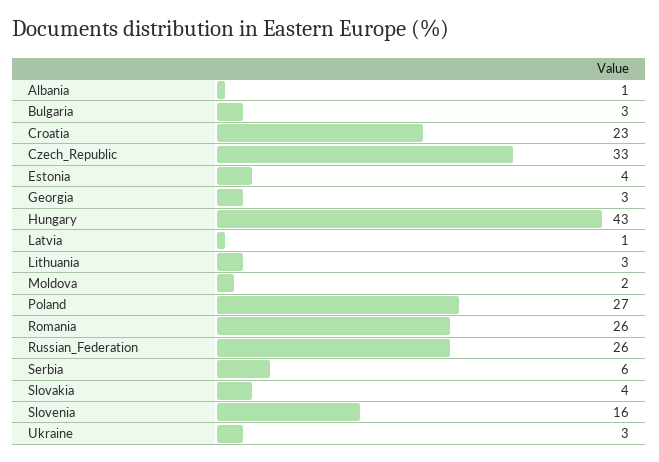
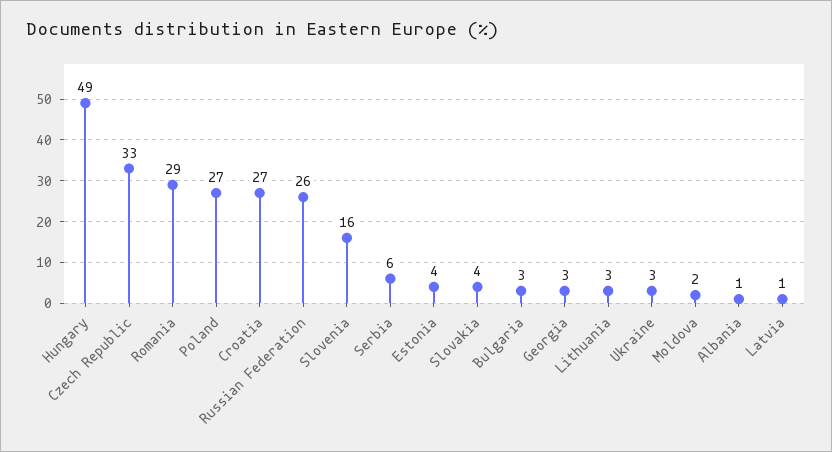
  {
    "Albania": 1,
    "Bulgaria": 3,
-   "Croatia": 23,
+   "Croatia": 27,
    "Czech_Republic": 33,
    "Estonia": 4,
    "Georgia": 3,
-   "Hungary": 43,
+   "Hungary": 49,
    "Latvia": 1,
    "Lithuania": 3,
    "Moldova": 2,
    "Poland": 27,
-   "Romania": 26,
+   "Romania": 29,
    "Russian_Federation": 26,
    "Serbia": 6,
    "Slovakia": 4,
    "Slovenia": 16,
    "Ukraine": 3
  }

